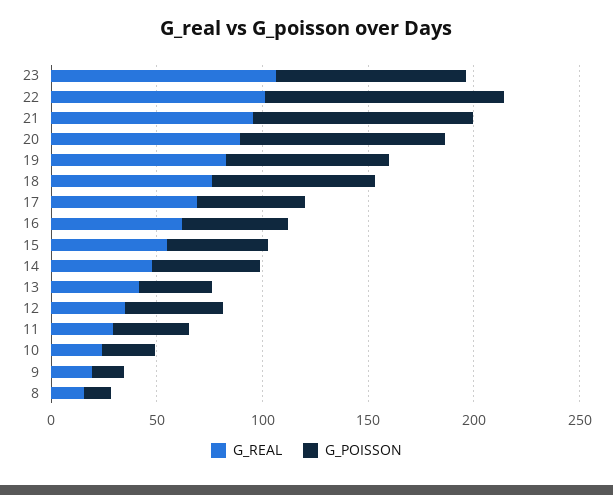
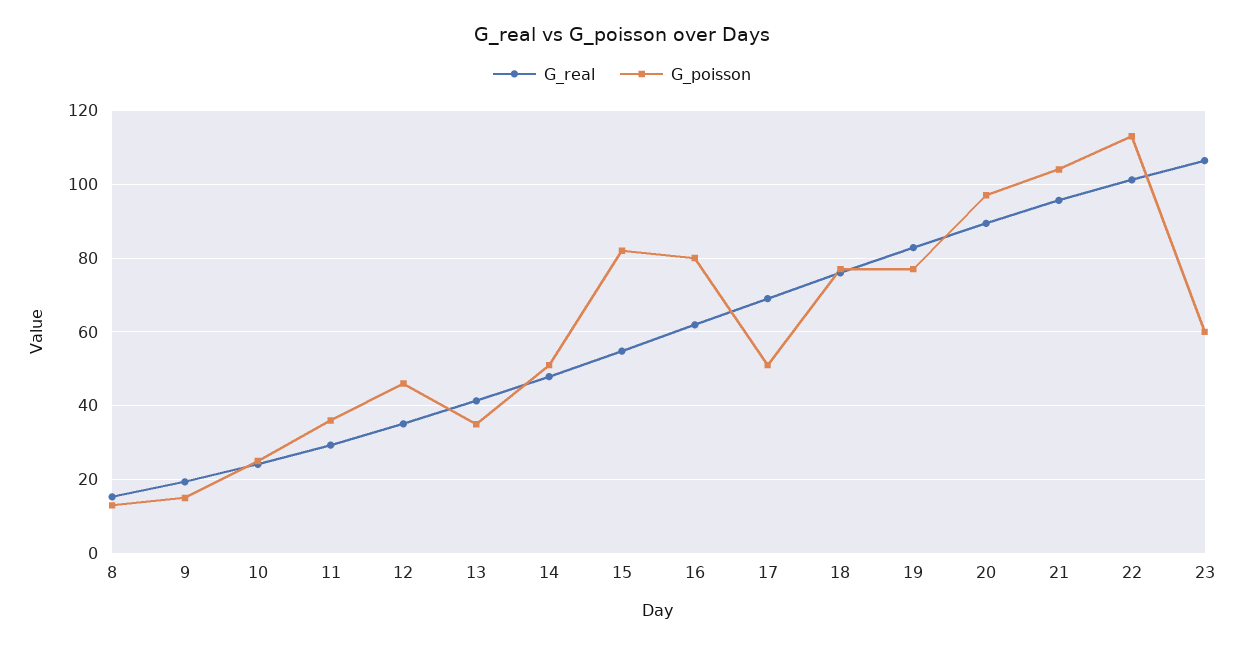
  {
    "G_REAL": {
      "23": 106,
      "22": 102,
      "21": 96,
      "20": 90,
      "19": 82,
      "18": 76,
      "17": 70,
      "16": 62,
      "15": 54,
      "14": 48,
      "13": 42,
      "12": 36,
      "11": 30,
      "10": 24,
      "9": 20,
      "8": 16
    },
    "G_POISSON": {
-     "23": 90,
+     "23": 60,
      "22": 114,
      "21": 104,
      "20": 98,
      "19": 78,
      "18": 78,
      "17": 52,
-     "16": 50,
+     "16": 80,
-     "15": 50,
+     "15": 82,
      "14": 52,
      "13": 36,
      "12": 46,
      "11": 36,
      "10": 26,
      "9": 16,
      "8": 14
    }
  }

